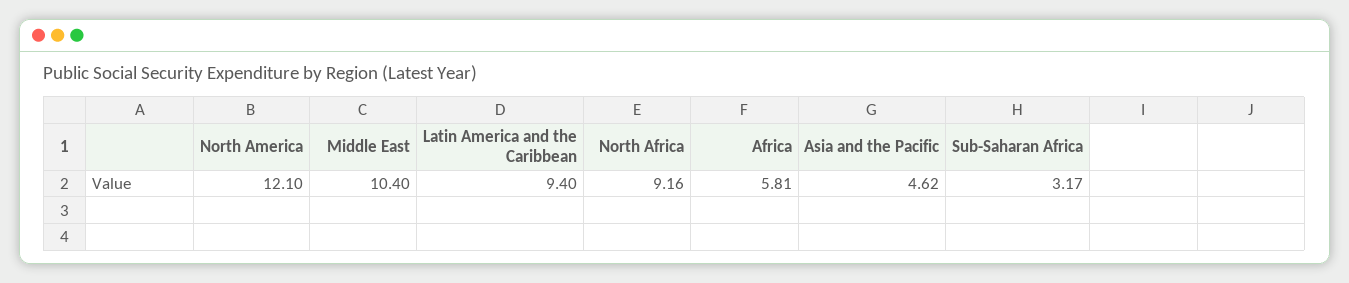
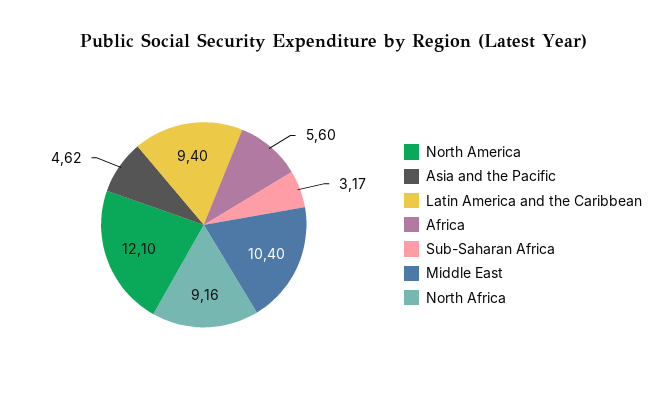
  {
    "North America": 12.1,
    "Middle East": 10.4,
    "Latin America and the Caribbean": 9.4,
    "North Africa": 9.16,
-   "Africa": 5.81,
+   "Africa": 5.6,
    "Asia and the Pacific": 4.62,
    "Sub-Saharan Africa": 3.17
  }

